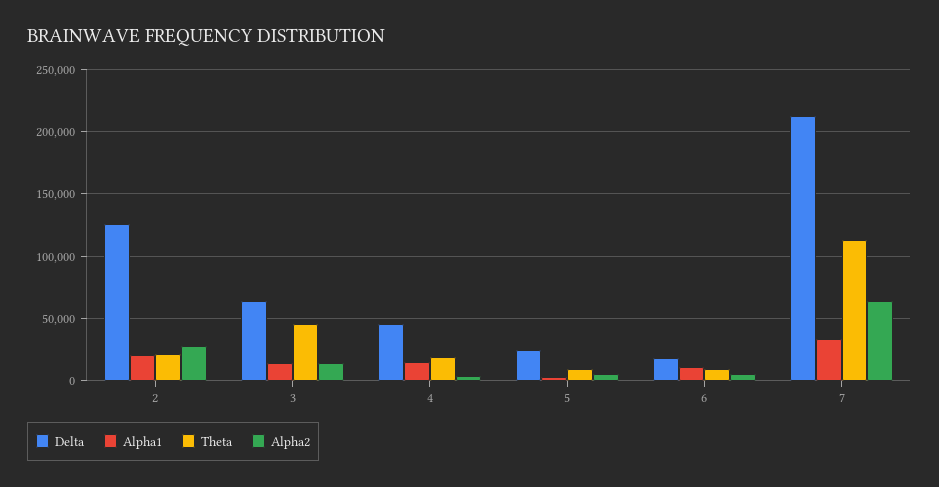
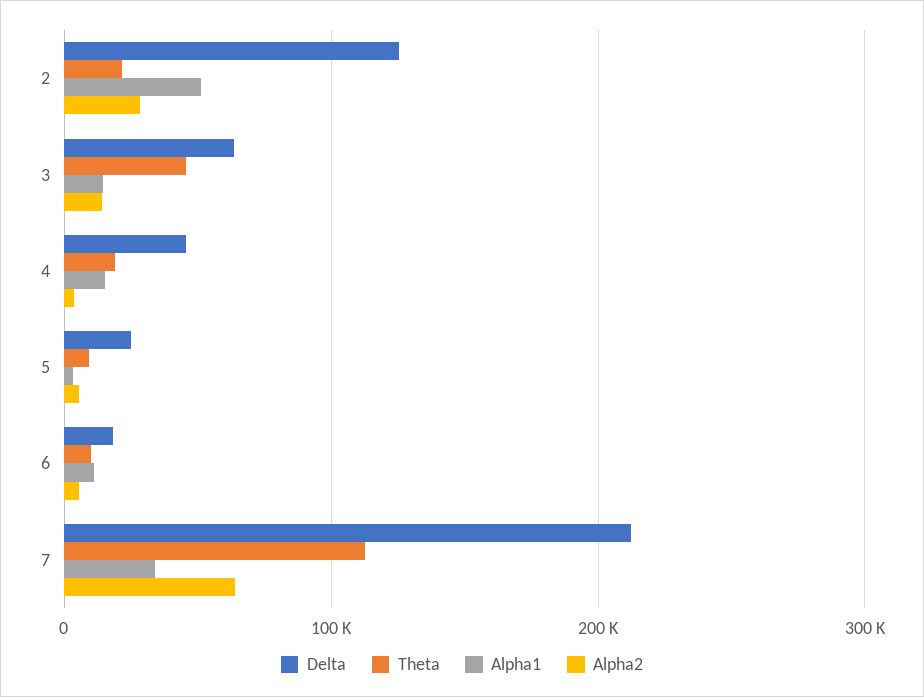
  {
    "Delta": {
      "2": 125000,
      "3": 65000,
      "4": 45000,
      "5": 25000,
      "6": 20000,
      "7": 210000
    },
    "Alpha1": {
-     "2": 20000,
+     "2": 50000,
      "3": 15000,
      "4": 15000,
      "5": 5000,
      "6": 10000,
      "7": 35000
    },
    "Theta": {
      "2": 20000,
      "3": 45000,
      "4": 20000,
      "5": 10000,
      "6": 10000,
      "7": 115000
    },
    "Alpha2": {
      "2": 30000,
      "3": 15000,
      "4": 5000,
      "5": 5000,
      "6": 5000,
      "7": 65000
    }
  }

